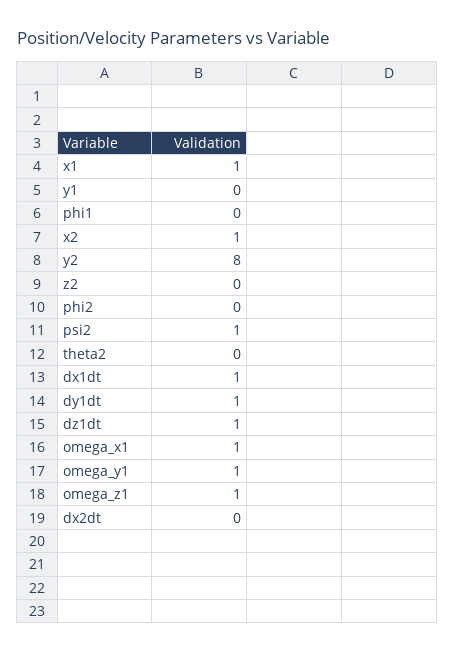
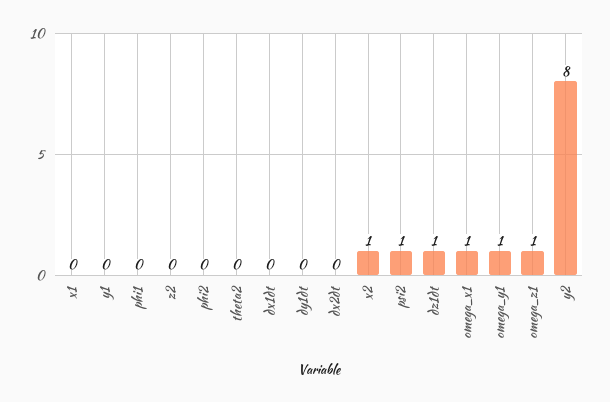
  {
-   "x1": 1,
+   "x1": 0,
    "y1": 0,
    "phi1": 0,
    "x2": 1,
    "y2": 8,
    "z2": 0,
    "phi2": 0,
    "psi2": 1,
    "theta2": 0,
-   "dx1dt": 1,
+   "dx1dt": 0,
-   "dy1dt": 1,
+   "dy1dt": 0,
    "dz1dt": 1,
    "omega_x1": 1,
    "omega_y1": 1,
    "omega_z1": 1,
    "dx2dt": 0
  }

